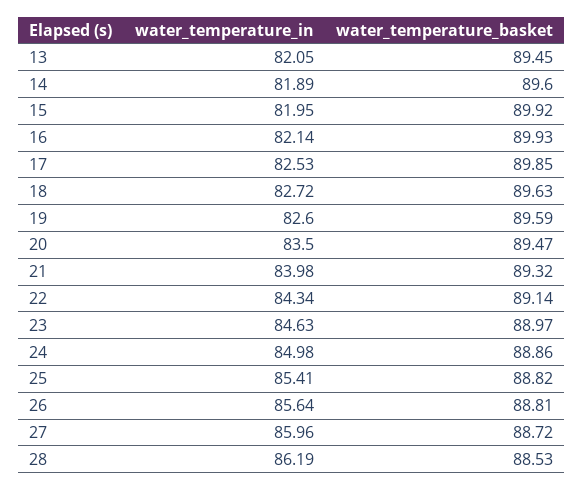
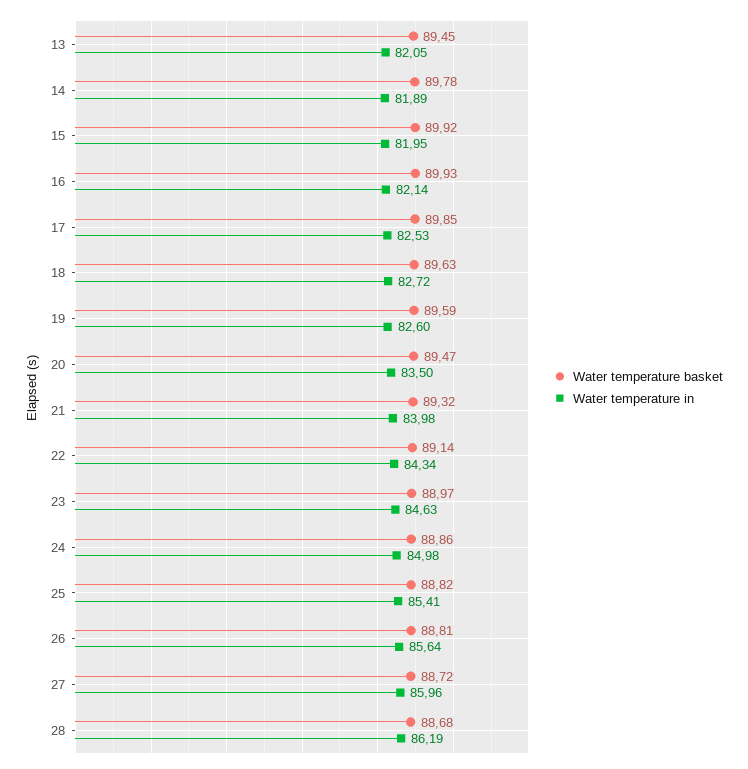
  {
    "water_temperature_in": {
      "13": 82.05,
      "14": 81.89,
      "15": 81.95,
      "16": 82.14,
      "17": 82.53,
      "18": 82.72,
      "19": 82.6,
      "20": 83.5,
      "21": 83.98,
      "22": 84.34,
      "23": 84.63,
      "24": 84.98,
      "25": 85.41,
      "26": 85.64,
      "27": 85.96,
      "28": 86.19
    },
    "water_temperature_basket": {
      "13": 89.45,
-     "14": 89.6,
+     "14": 89.78,
      "15": 89.92,
      "16": 89.93,
      "17": 89.85,
      "18": 89.63,
      "19": 89.59,
      "20": 89.47,
      "21": 89.32,
      "22": 89.14,
      "23": 88.97,
      "24": 88.86,
      "25": 88.82,
      "26": 88.81,
      "27": 88.72,
-     "28": 88.53
+     "28": 88.68
    }
  }

